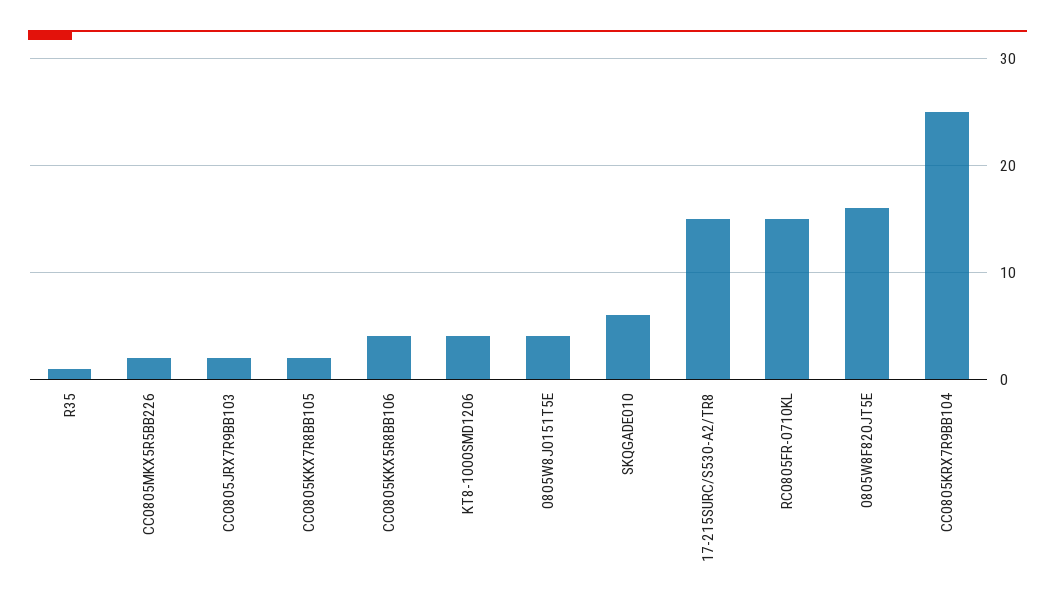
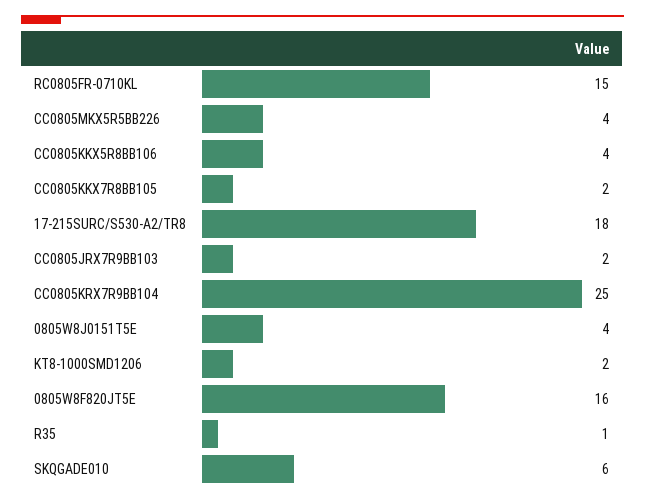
  {
    "R35": 1,
-   "CC0805MKX5R5BB226": 2,
+   "CC0805MKX5R5BB226": 4,
    "CC0805JRX7R9BB103": 2,
    "CC0805KKX7R8BB105": 2,
    "CC0805KKX5R8BB106": 4,
-   "KT8-1000SMD1206": 4,
+   "KT8-1000SMD1206": 2,
    "0805W8J0151T5E": 4,
    "SKQGADE010": 6,
-   "17-215SURC/S530-A2/TR8": 15,
+   "17-215SURC/S530-A2/TR8": 18,
    "RC0805FR-0710KL": 15,
    "0805W8F820JT5E": 16,
    "CC0805KRX7R9BB104": 25
  }

